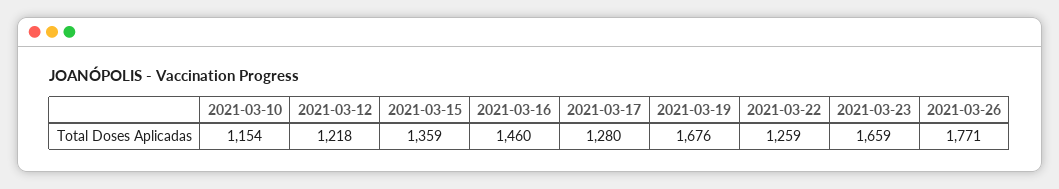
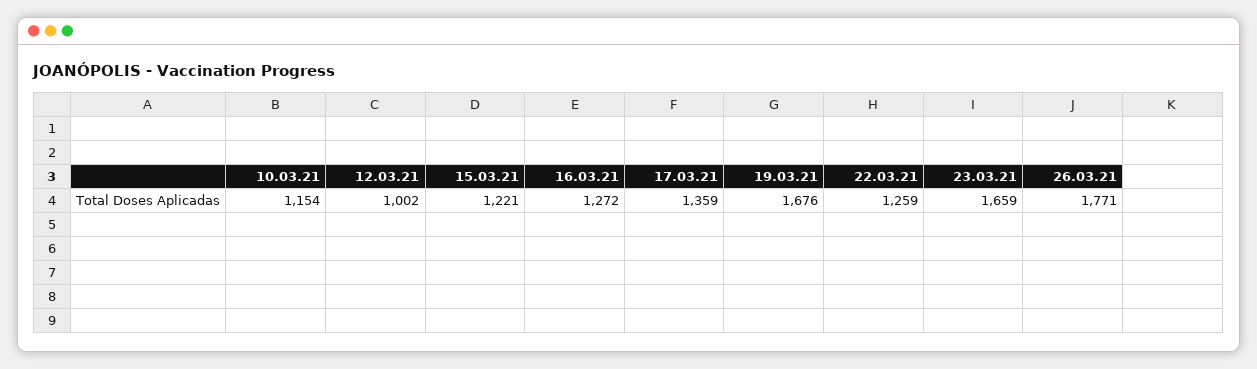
  {
    "2021-03-10": 1154,
-   "2021-03-12": 1218,
+   "2021-03-12": 1002,
-   "2021-03-15": 1359,
+   "2021-03-15": 1221,
-   "2021-03-16": 1460,
+   "2021-03-16": 1272,
-   "2021-03-17": 1280,
+   "2021-03-17": 1359,
    "2021-03-19": 1676,
    "2021-03-22": 1259,
    "2021-03-23": 1659,
    "2021-03-26": 1771
  }

